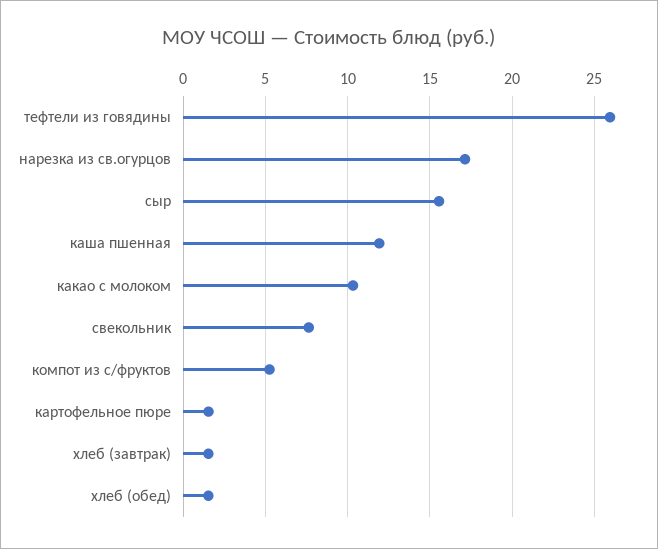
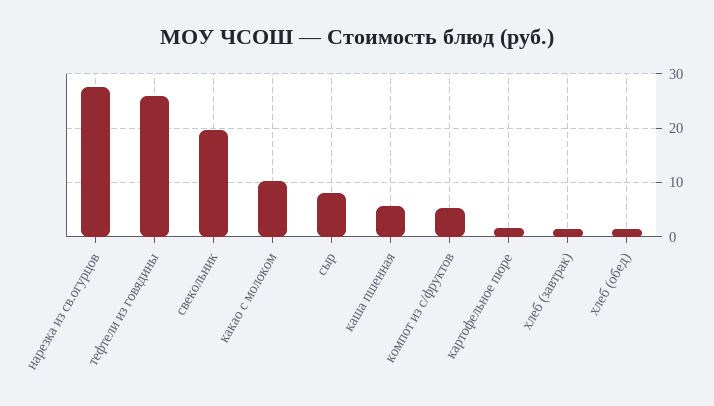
  {
    "тефтели из говядины": 26,
-   "нарезка из св.огурцов": 17,
+   "нарезка из св.огурцов": 28,
-   "сыр": 15.5,
+   "сыр": 8,
-   "каша пшенная": 12,
+   "каша пшенная": 6,
    "какао с молоком": 10.5,
-   "свекольник": 7.5,
+   "свекольник": 20,
    "компот из с/фруктов": 5.5,
    "картофельное пюре": 1.5,
    "хлеб (завтрак)": 1.5,
    "хлеб (обед)": 1.5
  }

